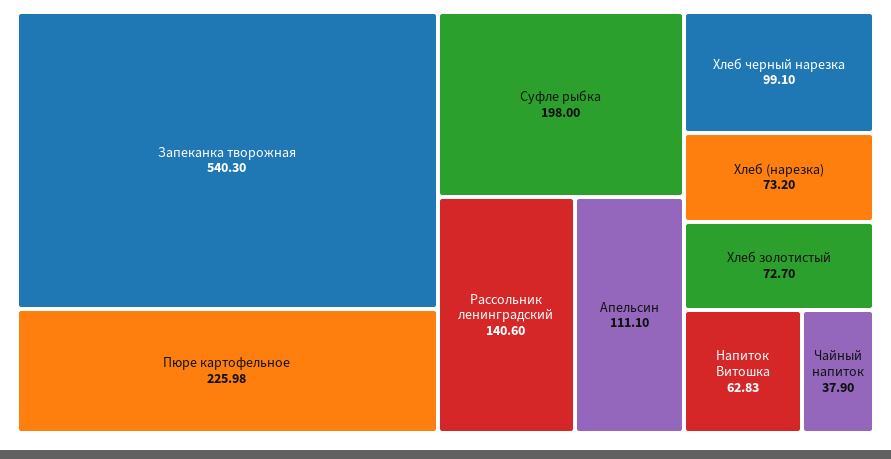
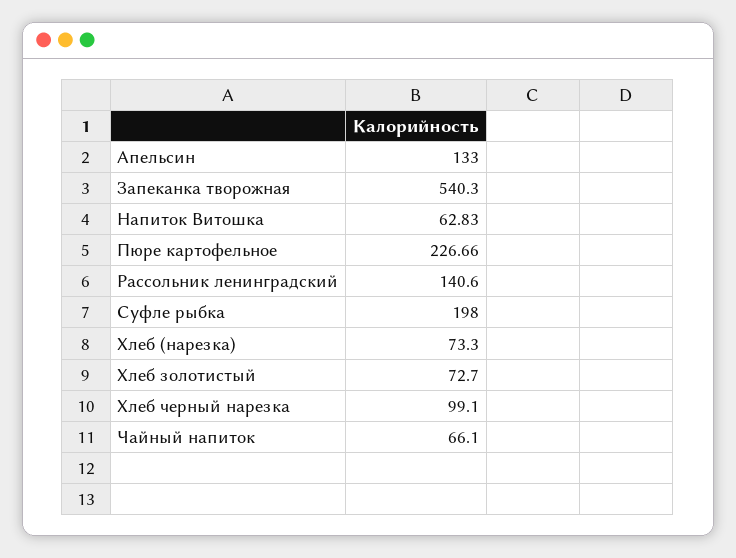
  {
    "Запеканка творожная": 540.3,
-   "Пюре картофельное": 225.98,
+   "Пюре картофельное": 226.66,
    "Суфле рыбка": 198,
    "Рассольник ленинградский": 140.6,
-   "Апельсин": 111.1,
+   "Апельсин": 133,
    "Хлеб черный нарезка": 99.1,
-   "Хлеб (нарезка)": 73.2,
+   "Хлеб (нарезка)": 73.3,
    "Хлеб золотистый": 72.7,
    "Напиток Витошка": 62.83,
-   "Чайный напиток": 37.9
+   "Чайный напиток": 66.1
  }

